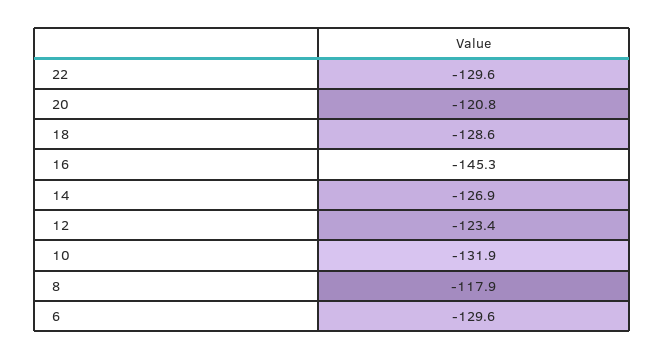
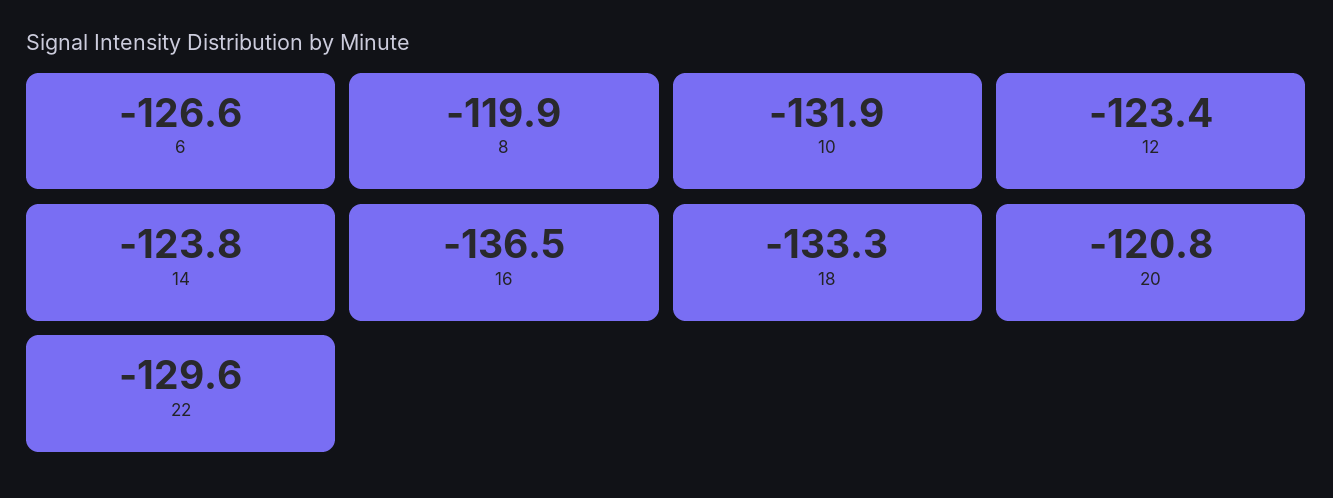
  {
    "22": -129.6,
    "20": -120.8,
-   "18": -128.6,
+   "18": -133.3,
-   "16": -145.3,
+   "16": -136.5,
-   "14": -126.9,
+   "14": -123.8,
    "12": -123.4,
    "10": -131.9,
-   "8": -117.9,
+   "8": -119.9,
-   "6": -129.6
+   "6": -126.6
  }

